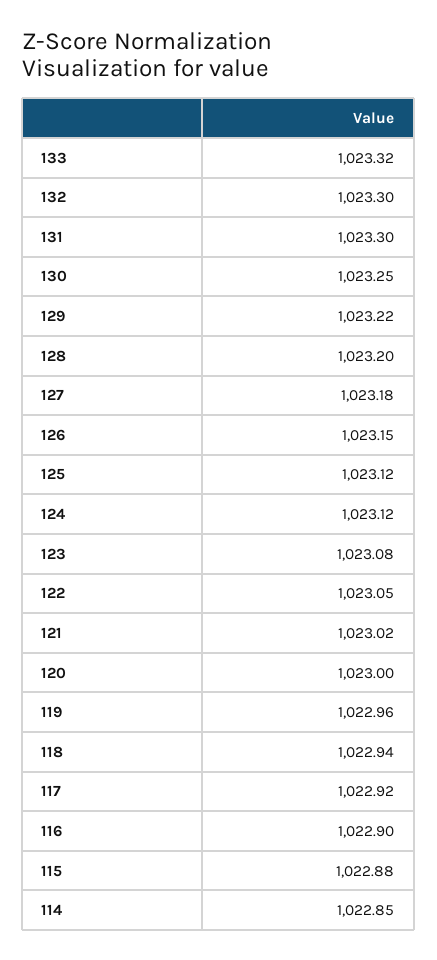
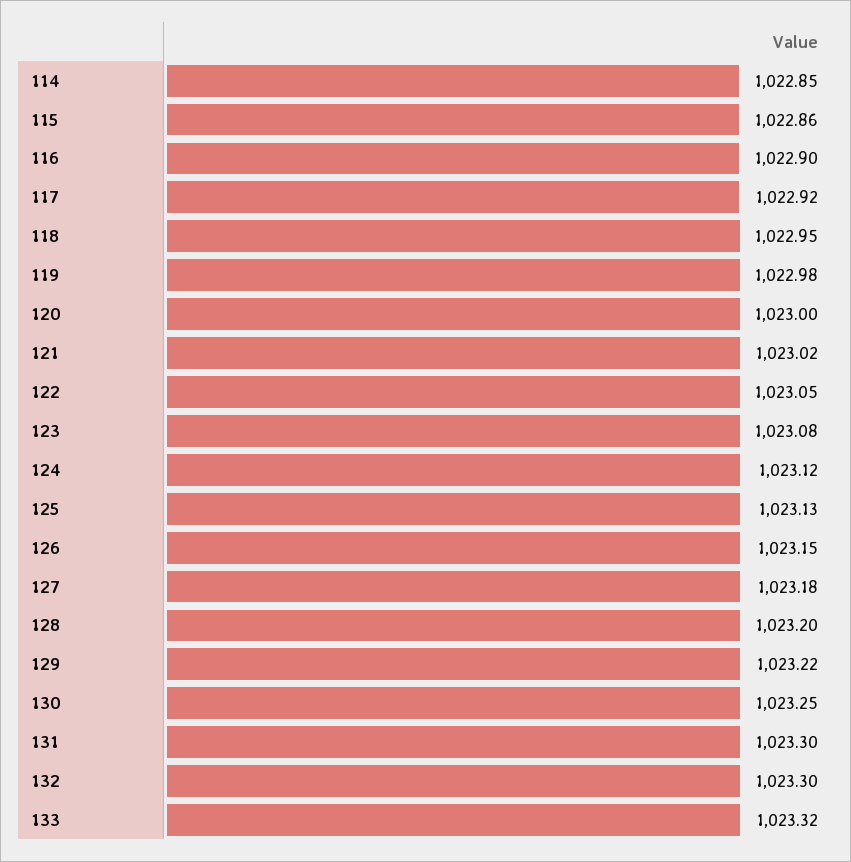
  {
    "133": 1023.32,
    "132": 1023.3,
    "131": 1023.3,
    "130": 1023.25,
    "129": 1023.22,
    "128": 1023.2,
    "127": 1023.18,
    "126": 1023.15,
-   "125": 1023.12,
+   "125": 1023.13,
    "124": 1023.12,
    "123": 1023.08,
    "122": 1023.05,
    "121": 1023.02,
    "120": 1023,
-   "119": 1022.96,
+   "119": 1022.98,
-   "118": 1022.94,
+   "118": 1022.95,
    "117": 1022.92,
    "116": 1022.9,
-   "115": 1022.88,
+   "115": 1022.86,
    "114": 1022.85
  }

